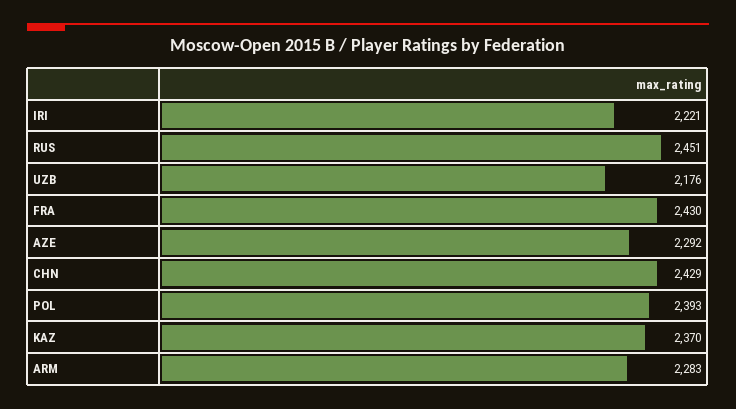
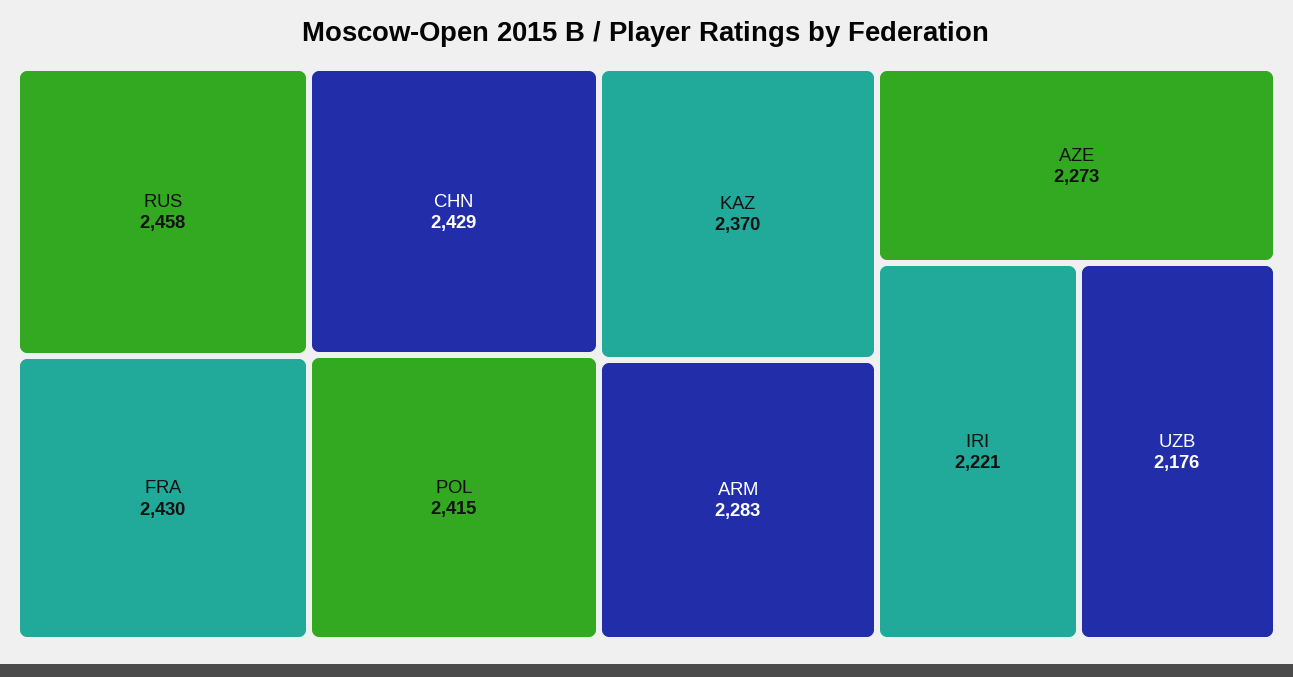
  {
    "IRI": 2221,
-   "RUS": 2451,
+   "RUS": 2458,
    "UZB": 2176,
    "FRA": 2430,
-   "AZE": 2292,
+   "AZE": 2273,
    "CHN": 2429,
-   "POL": 2393,
+   "POL": 2415,
    "KAZ": 2370,
    "ARM": 2283
  }

